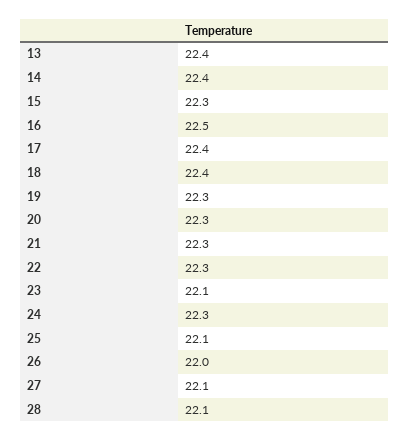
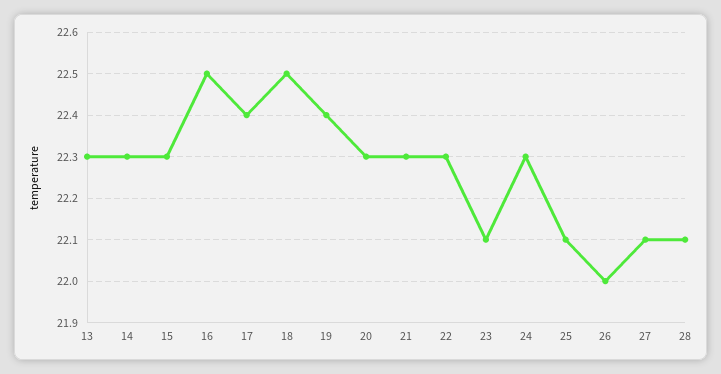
  {
-   "13": 22.4,
+   "13": 22.3,
-   "14": 22.4,
+   "14": 22.3,
    "15": 22.3,
    "16": 22.5,
    "17": 22.4,
-   "18": 22.4,
+   "18": 22.5,
-   "19": 22.3,
+   "19": 22.4,
    "20": 22.3,
    "21": 22.3,
    "22": 22.3,
    "23": 22.1,
    "24": 22.3,
    "25": 22.1,
    "26": 22,
    "27": 22.1,
    "28": 22.1
  }

